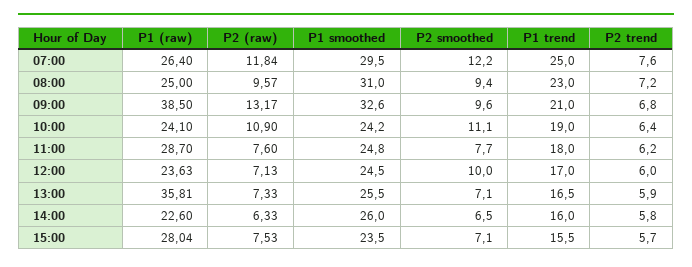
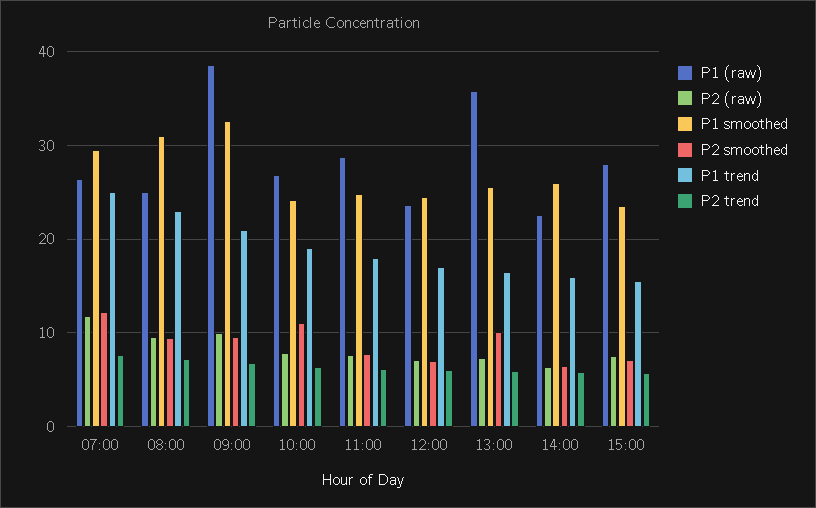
  {
    "P1 (raw)": {
      "07:00": 26.4,
      "08:00": 25,
      "09:00": 38.5,
-     "10:00": 24.1,
+     "10:00": 27,
      "11:00": 28.7,
      "12:00": 23.63,
      "13:00": 35.81,
      "14:00": 22.6,
      "15:00": 28.04
    },
    "P2 (raw)": {
      "07:00": 11.84,
      "08:00": 9.57,
-     "09:00": 13.17,
+     "09:00": 10,
-     "10:00": 10.9,
+     "10:00": 8,
      "11:00": 7.6,
      "12:00": 7.13,
      "13:00": 7.33,
      "14:00": 6.33,
      "15:00": 7.53
    },
    "P1 smoothed": {
      "07:00": 29.5,
      "08:00": 31,
      "09:00": 32.6,
      "10:00": 24.2,
      "11:00": 24.8,
      "12:00": 24.5,
      "13:00": 25.5,
      "14:00": 26,
      "15:00": 23.5
    },
    "P2 smoothed": {
      "07:00": 12.2,
      "08:00": 9.4,
      "09:00": 9.6,
      "10:00": 11.1,
      "11:00": 7.7,
-     "12:00": 10,
+     "12:00": 7,
-     "13:00": 7.1,
+     "13:00": 10,
      "14:00": 6.5,
      "15:00": 7.1
    },
    "P1 trend": {
      "07:00": 25,
      "08:00": 23,
      "09:00": 21,
      "10:00": 19,
      "11:00": 18,
      "12:00": 17,
      "13:00": 16.5,
      "14:00": 16,
      "15:00": 15.5
    },
    "P2 trend": {
      "07:00": 7.6,
      "08:00": 7.2,
      "09:00": 6.8,
      "10:00": 6.4,
      "11:00": 6.2,
      "12:00": 6,
      "13:00": 5.9,
      "14:00": 5.8,
      "15:00": 5.7
    }
  }

